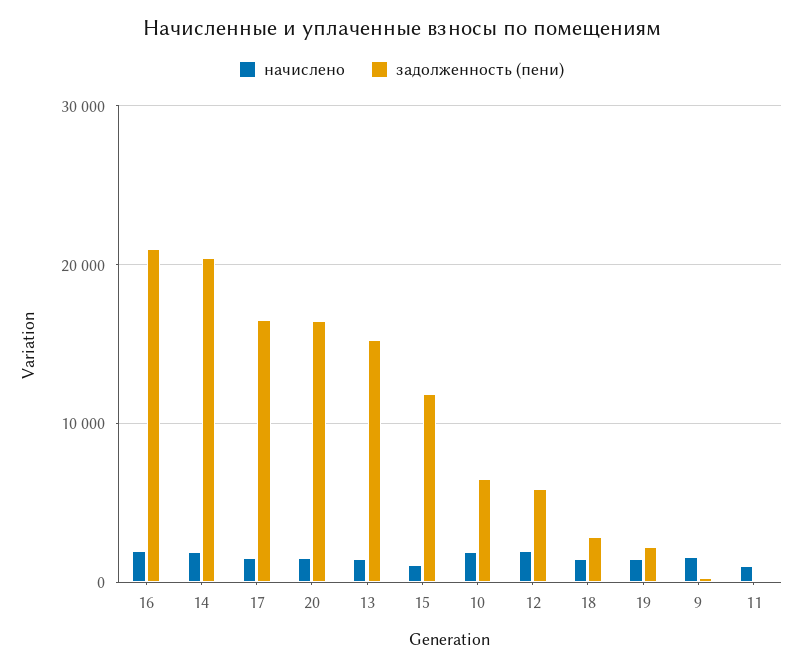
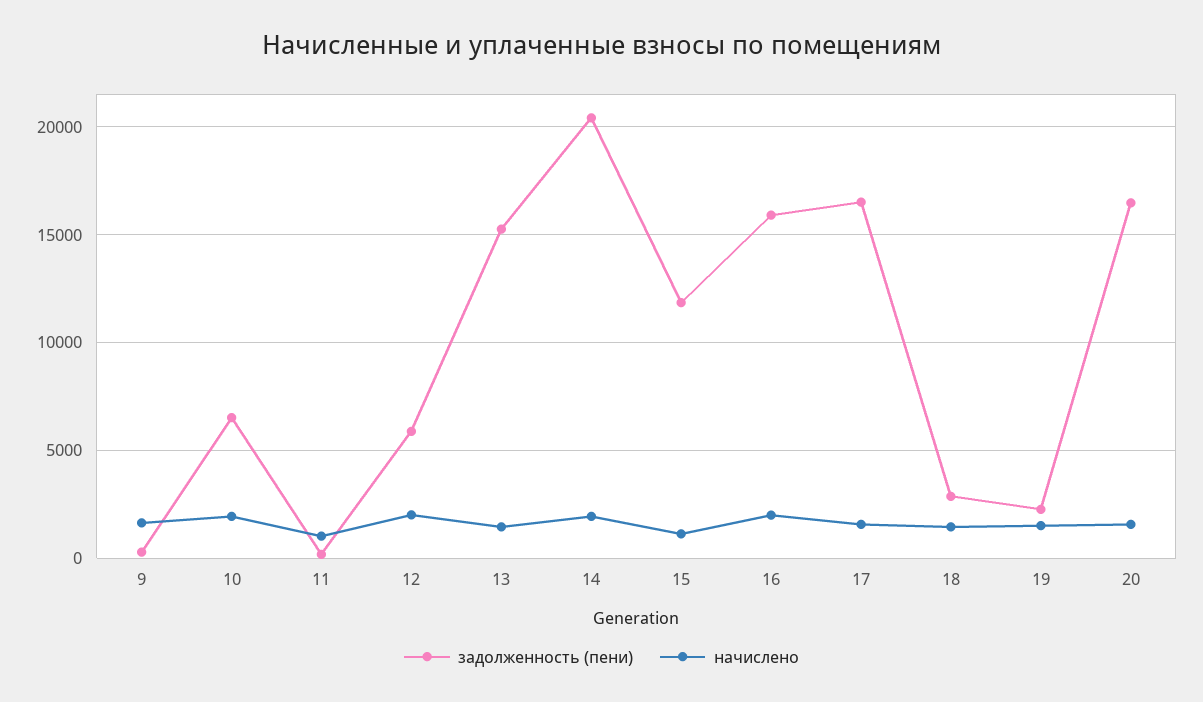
  {
    "начислено": {
      "16": 2000,
      "14": 2000,
      "17": 1500,
      "20": 1500,
      "13": 1500,
      "15": 1000,
      "10": 2000,
      "12": 2000,
      "18": 1500,
      "19": 1500,
      "9": 1500,
      "11": 1000
    },
    "задолженность (пени)": {
-     "16": 21000,
+     "16": 16000,
      "14": 20500,
      "17": 16500,
      "20": 16500,
      "13": 15500,
      "15": 12000,
      "10": 6500,
      "12": 6000,
      "18": 3000,
      "19": 2500,
      "9": 500,
      "11": 0
    }
  }

